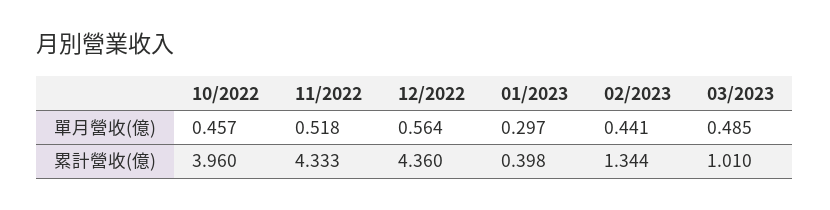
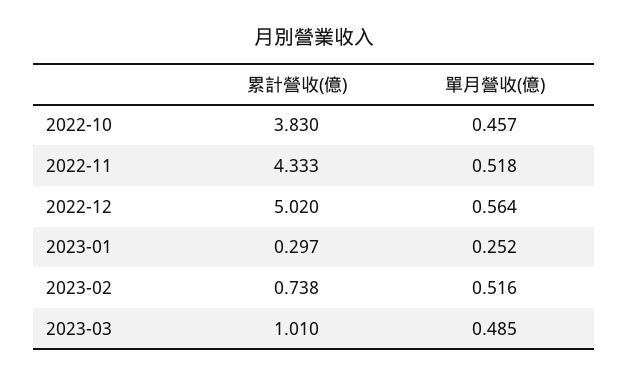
  {
    "10/2022": {
      "單月營收(億)": 0.457,
-     "累計營收(億)": 3.96
+     "累計營收(億)": 3.83
    },
    "11/2022": {
      "單月營收(億)": 0.518,
      "累計營收(億)": 4.333
    },
    "12/2022": {
      "單月營收(億)": 0.564,
-     "累計營收(億)": 4.36
+     "累計營收(億)": 5.02
    },
    "01/2023": {
-     "單月營收(億)": 0.297,
+     "單月營收(億)": 0.252,
-     "累計營收(億)": 0.398
+     "累計營收(億)": 0.297
    },
    "02/2023": {
-     "單月營收(億)": 0.441,
+     "單月營收(億)": 0.516,
-     "累計營收(億)": 1.344
+     "累計營收(億)": 0.738
    },
    "03/2023": {
      "單月營收(億)": 0.485,
      "累計營收(億)": 1.01
    }
  }

